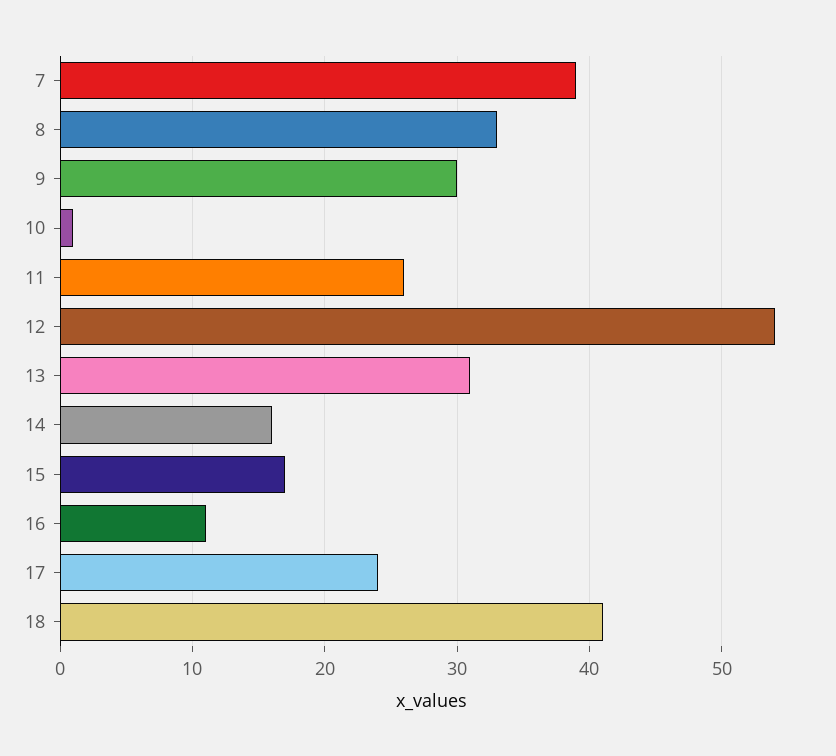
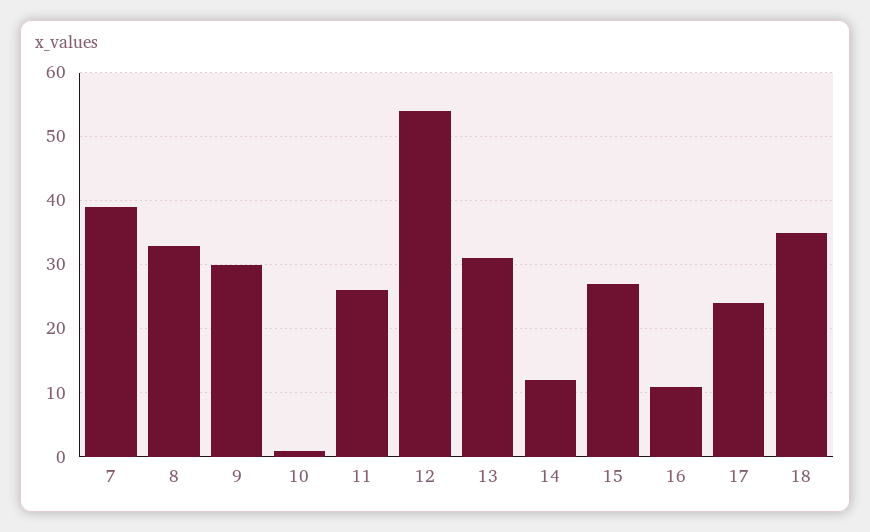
  {
    "7": 39,
    "8": 33,
    "9": 30,
    "10": 1,
    "11": 26,
    "12": 54,
    "13": 31,
-   "14": 16,
+   "14": 12,
-   "15": 17,
+   "15": 27,
    "16": 11,
    "17": 24,
-   "18": 41
+   "18": 35
  }

